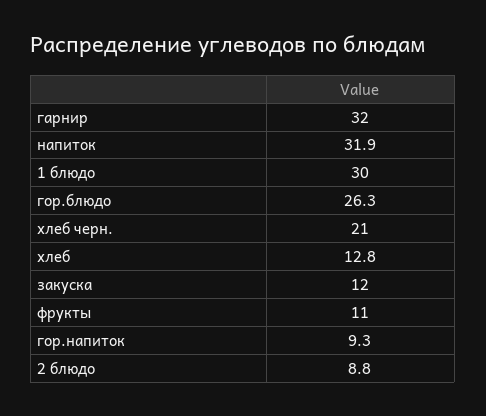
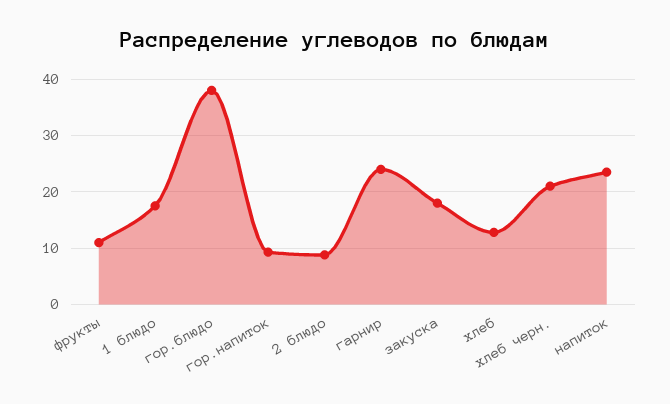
  {
-   "гарнир": 32,
+   "гарнир": 24,
-   "напиток": 31.9,
+   "напиток": 24,
-   "1 блюдо": 30,
+   "1 блюдо": 18,
-   "гор.блюдо": 26.3,
+   "гор.блюдо": 38,
    "хлеб черн.": 21,
    "хлеб": 12.8,
-   "закуска": 12,
+   "закуска": 18,
    "фрукты": 11,
    "гор.напиток": 9.3,
    "2 блюдо": 8.8
  }

